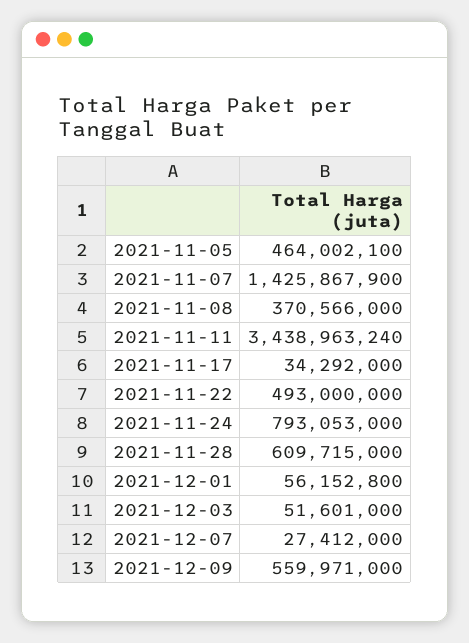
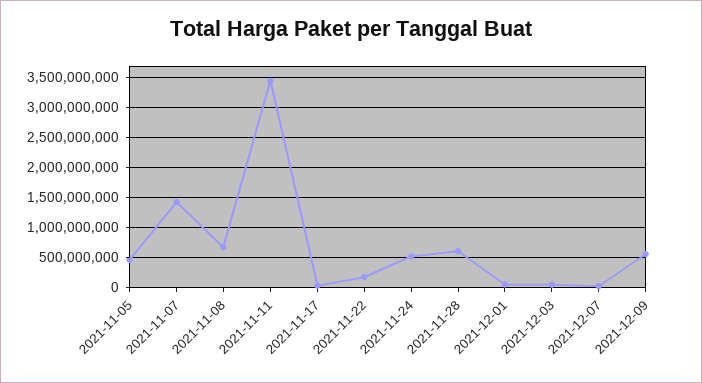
  {
    "2021-11-05": 464002100,
    "2021-11-07": 1425867900,
-   "2021-11-08": 370566000,
+   "2021-11-08": 700000000,
    "2021-11-11": 3438963240,
    "2021-11-17": 34292000,
-   "2021-11-22": 493000000,
+   "2021-11-22": 200000000,
-   "2021-11-24": 793053000,
+   "2021-11-24": 500000000,
    "2021-11-28": 609715000,
    "2021-12-01": 56152800,
    "2021-12-03": 51601000,
    "2021-12-07": 27412000,
    "2021-12-09": 559971000
  }

